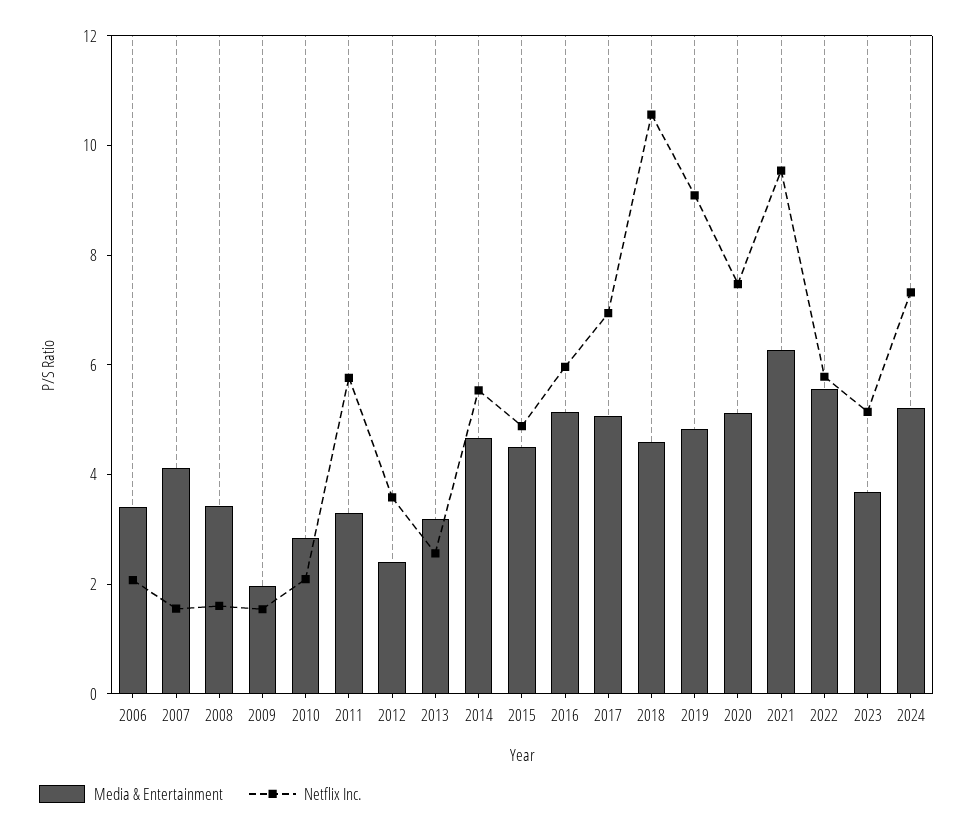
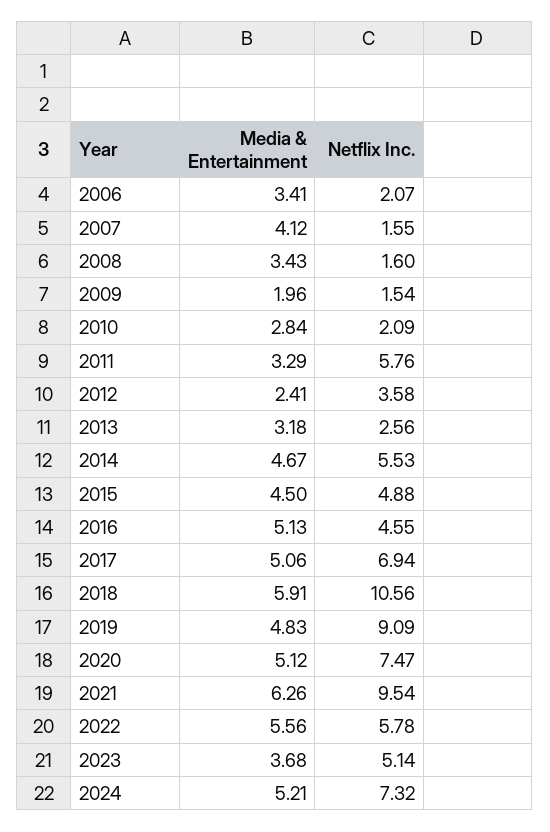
  {
    "Media & Entertainment": {
      "2006": 3.41,
      "2007": 4.12,
      "2008": 3.43,
      "2009": 1.96,
      "2010": 2.84,
      "2011": 3.29,
      "2012": 2.41,
      "2013": 3.18,
      "2014": 4.67,
      "2015": 4.5,
      "2016": 5.13,
      "2017": 5.06,
-     "2018": 4.5,
+     "2018": 5.91,
      "2019": 4.83,
      "2020": 5.12,
      "2021": 6.26,
      "2022": 5.56,
      "2023": 3.68,
      "2024": 5.21
    },
    "Netflix Inc.": {
      "2006": 2.07,
      "2007": 1.55,
      "2008": 1.6,
      "2009": 1.54,
      "2010": 2.09,
      "2011": 5.76,
      "2012": 3.58,
      "2013": 2.56,
      "2014": 5.53,
      "2015": 4.88,
-     "2016": 6,
+     "2016": 4.55,
      "2017": 6.94,
      "2018": 10.56,
      "2019": 9.09,
      "2020": 7.47,
      "2021": 9.54,
      "2022": 5.78,
      "2023": 5.14,
      "2024": 7.32
    }
  }

